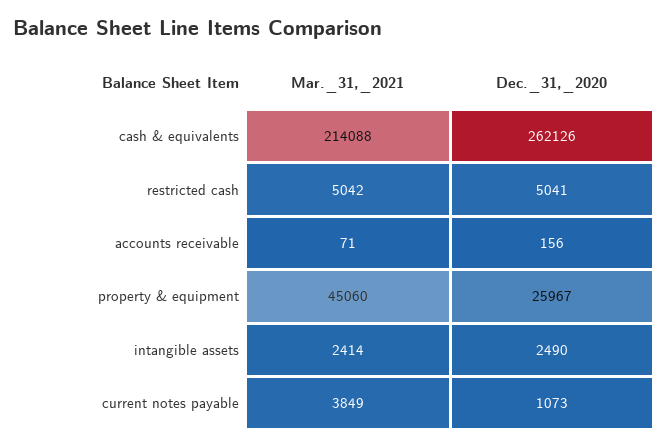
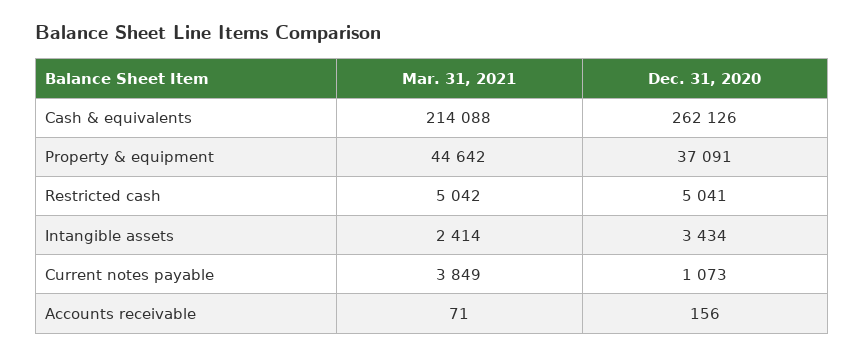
  {
    "Mar._31,_2021": {
      "cash & equivalents": 214088,
      "restricted cash": 5042,
      "accounts receivable": 71,
-     "property & equipment": 45060,
+     "property & equipment": 44642,
      "intangible assets": 2414,
      "current notes payable": 3849
    },
    "Dec._31,_2020": {
      "cash & equivalents": 262126,
      "restricted cash": 5041,
      "accounts receivable": 156,
-     "property & equipment": 25967,
+     "property & equipment": 37091,
-     "intangible assets": 2490,
+     "intangible assets": 3434,
      "current notes payable": 1073
    }
  }

